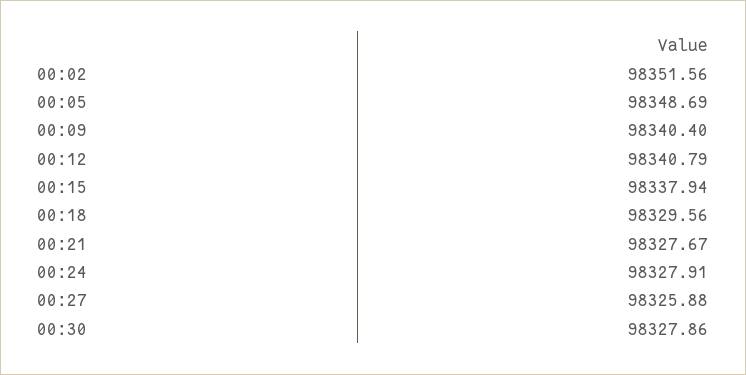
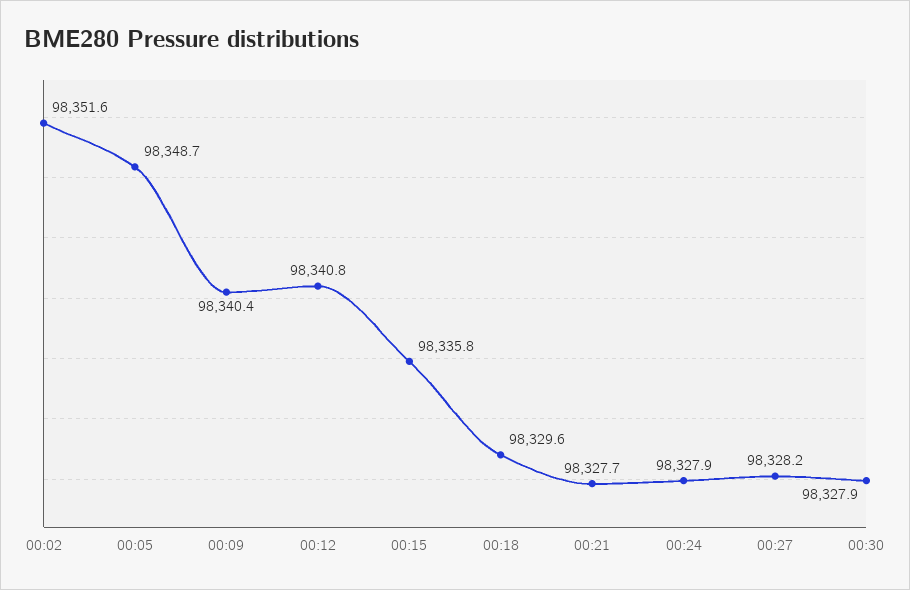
  {
    "00:02": 98351.56,
    "00:05": 98348.69,
    "00:09": 98340.4,
    "00:12": 98340.79,
-   "00:15": 98337.94,
+   "00:15": 98335.8,
    "00:18": 98329.56,
    "00:21": 98327.67,
    "00:24": 98327.91,
-   "00:27": 98325.88,
+   "00:27": 98328.2,
    "00:30": 98327.86
  }

